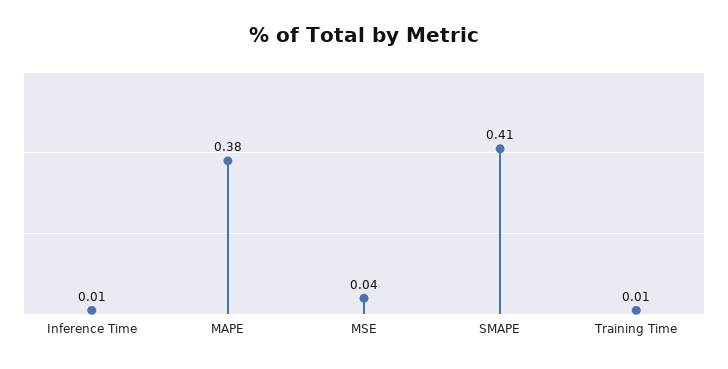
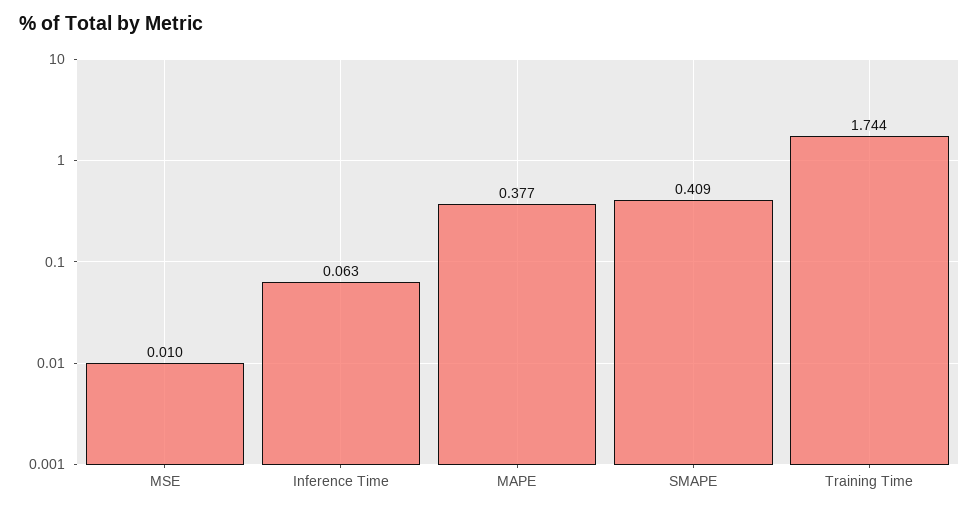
  {
-   "Inference Time": 0.01,
+   "Inference Time": 0.063,
    "MAPE": 0.377,
-   "MSE": 0.04,
+   "MSE": 0.01,
    "SMAPE": 0.409,
-   "Training Time": 0.01
+   "Training Time": 1.744
  }

